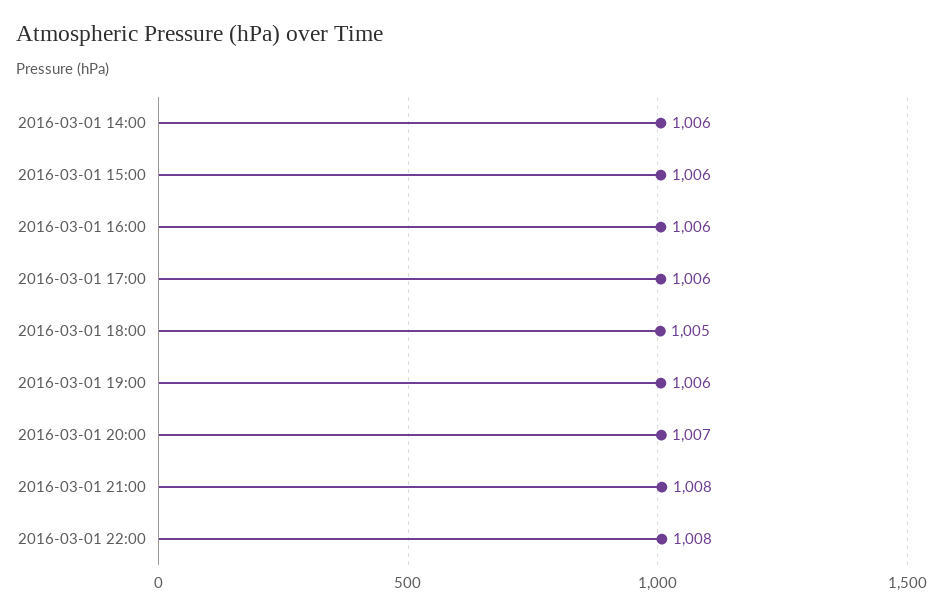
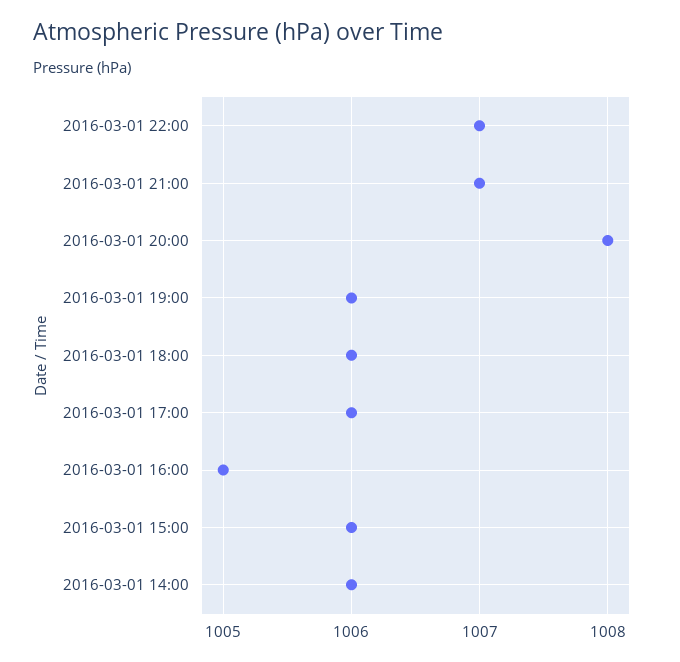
  {
    "2016-03-01 14:00": 1006,
    "2016-03-01 15:00": 1006,
-   "2016-03-01 16:00": 1006,
+   "2016-03-01 16:00": 1005,
    "2016-03-01 17:00": 1006,
-   "2016-03-01 18:00": 1005,
+   "2016-03-01 18:00": 1006,
    "2016-03-01 19:00": 1006,
-   "2016-03-01 20:00": 1007,
+   "2016-03-01 20:00": 1008,
-   "2016-03-01 21:00": 1008,
+   "2016-03-01 21:00": 1007,
-   "2016-03-01 22:00": 1008
+   "2016-03-01 22:00": 1007
  }

